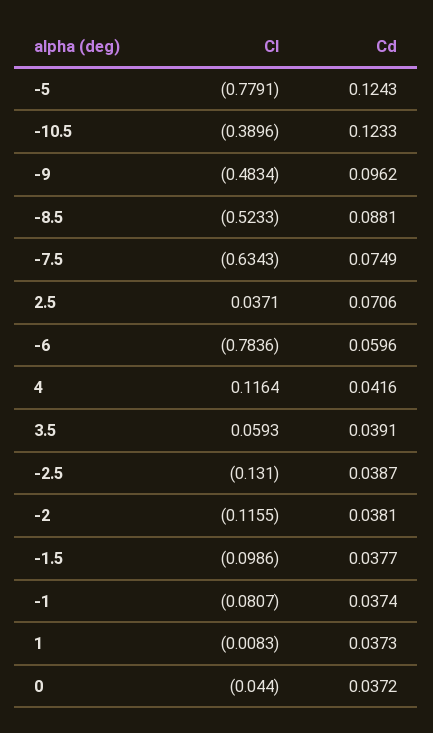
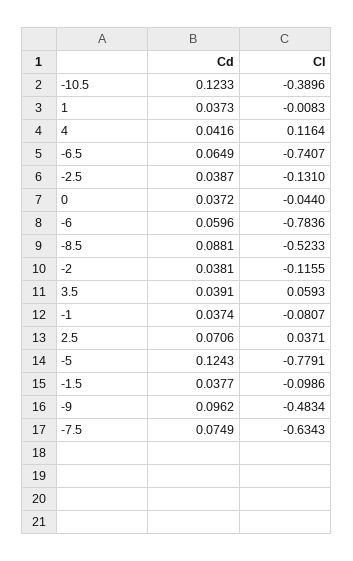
  {
    "Cl": {
      "-5": -0.7791,
      "-10.5": -0.3896,
      "-9": -0.4834,
      "-8.5": -0.5233,
      "-7.5": -0.6343,
      "2.5": 0.0371,
      "-6": -0.7836,
      "4": 0.1164,
      "3.5": 0.0593,
      "-2.5": -0.131,
      "-2": -0.1155,
      "-1.5": -0.0986,
      "-1": -0.0807,
      "1": -0.0083,
-     "0": -0.044
+     "0": -0.044,
+     "-6.5": -0.7407
    },
    "Cd": {
      "-5": 0.1243,
      "-10.5": 0.1233,
      "-9": 0.0962,
      "-8.5": 0.0881,
      "-7.5": 0.0749,
      "2.5": 0.0706,
      "-6": 0.0596,
      "4": 0.0416,
      "3.5": 0.0391,
      "-2.5": 0.0387,
      "-2": 0.0381,
      "-1.5": 0.0377,
      "-1": 0.0374,
      "1": 0.0373,
-     "0": 0.0372
+     "0": 0.0372,
+     "-6.5": 0.0649
    }
  }

